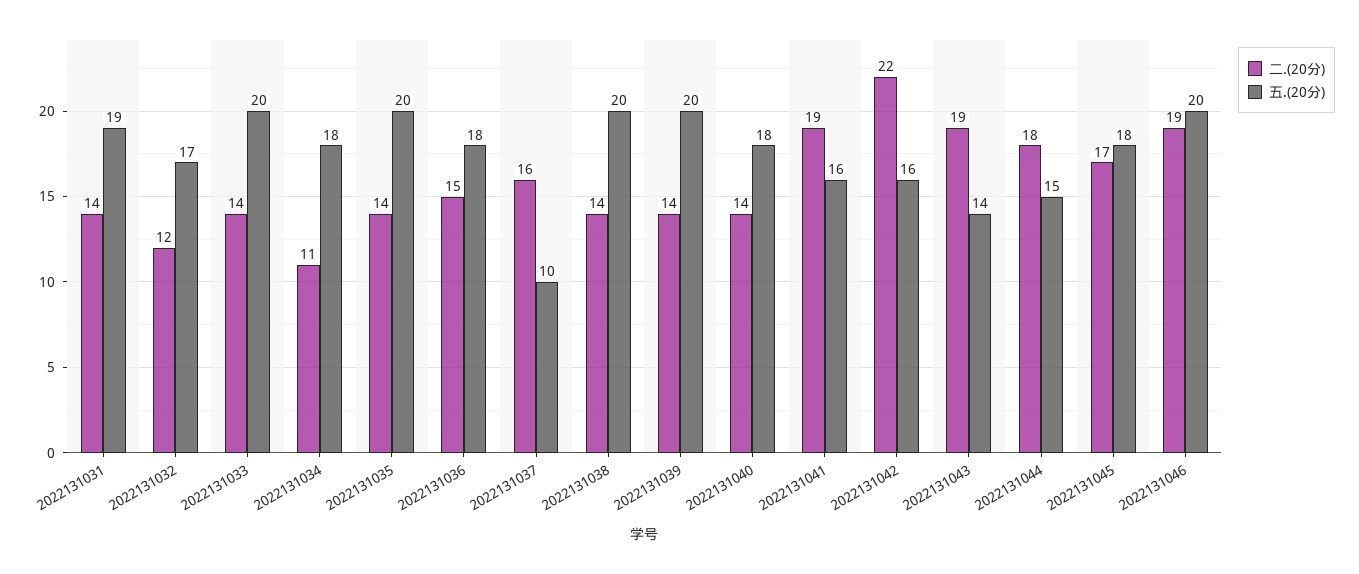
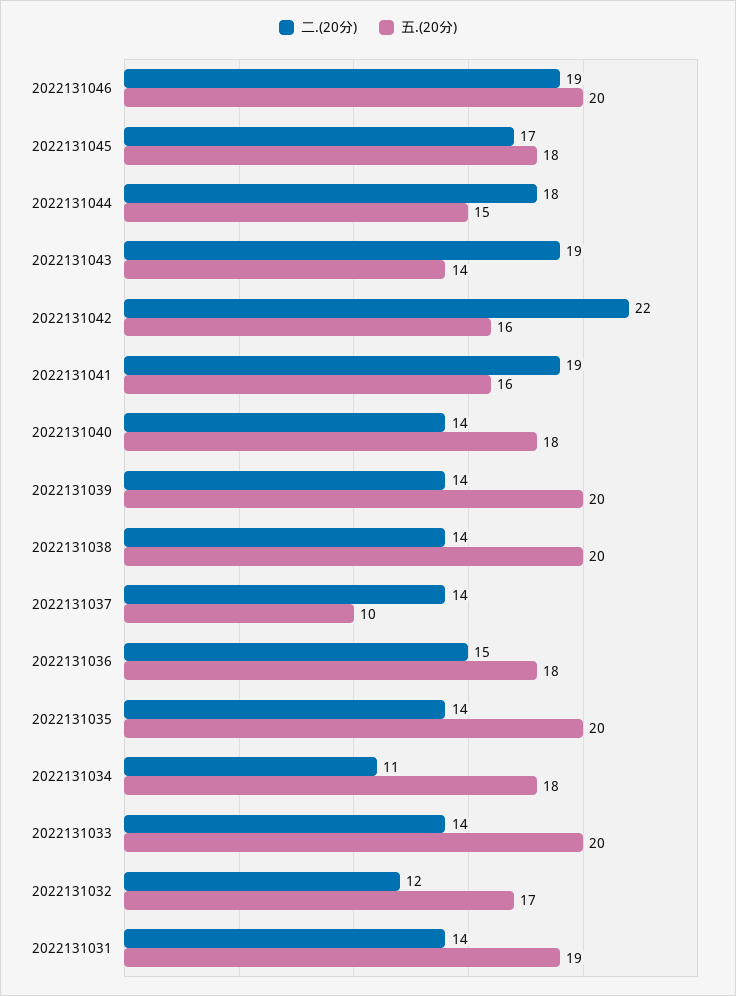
  {
    "二.(20分)": {
      "2022131031": 14,
      "2022131032": 12,
      "2022131033": 14,
      "2022131034": 11,
      "2022131035": 14,
      "2022131036": 15,
-     "2022131037": 16,
+     "2022131037": 14,
      "2022131038": 14,
      "2022131039": 14,
      "2022131040": 14,
      "2022131041": 19,
      "2022131042": 22,
      "2022131043": 19,
      "2022131044": 18,
      "2022131045": 17,
      "2022131046": 19
    },
    "五.(20分)": {
      "2022131031": 19,
      "2022131032": 17,
      "2022131033": 20,
      "2022131034": 18,
      "2022131035": 20,
      "2022131036": 18,
      "2022131037": 10,
      "2022131038": 20,
      "2022131039": 20,
      "2022131040": 18,
      "2022131041": 16,
      "2022131042": 16,
      "2022131043": 14,
      "2022131044": 15,
      "2022131045": 18,
      "2022131046": 20
    }
  }

